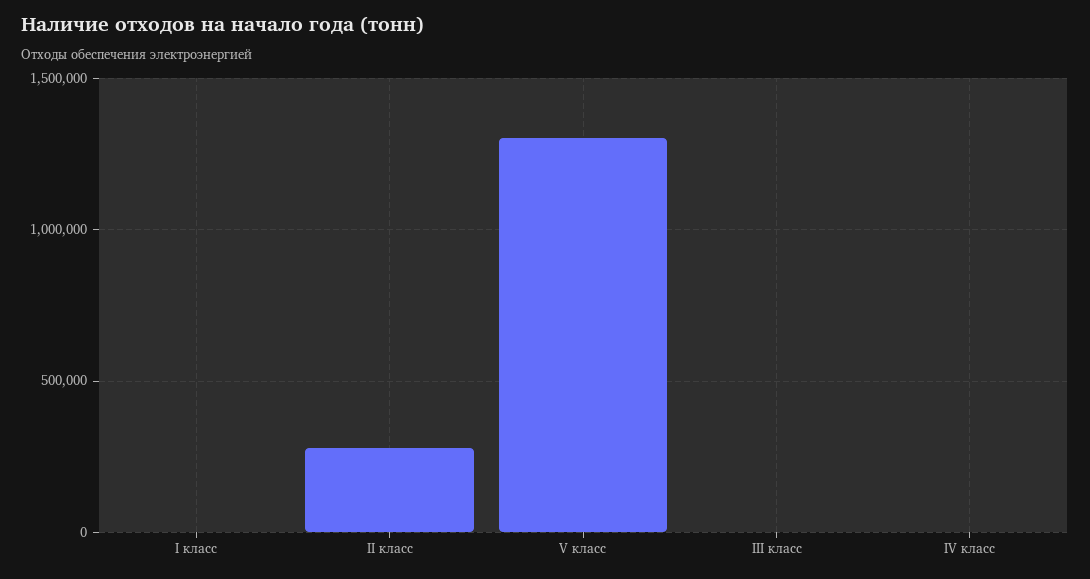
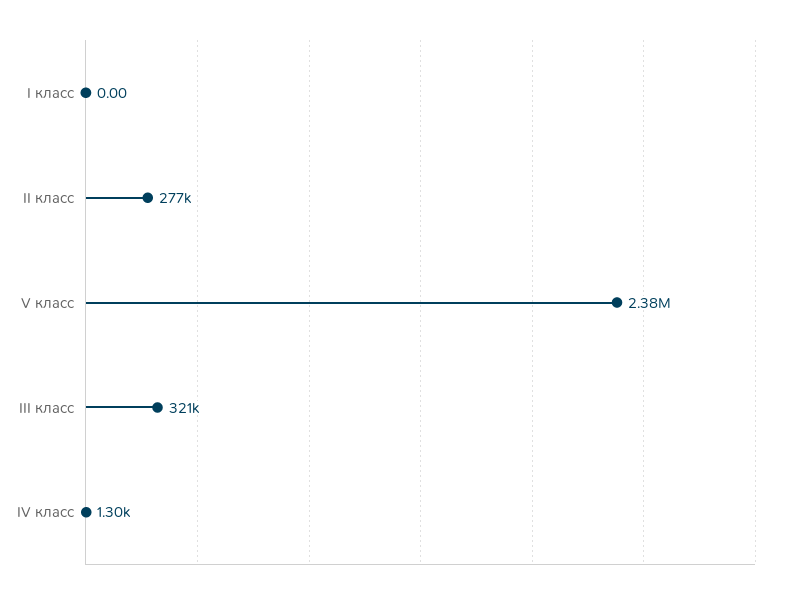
  {
    "I класс": 0,
    "II класс": 277000,
-   "V класс": 1300000,
+   "V класс": 2380000,
-   "III класс": 0,
+   "III класс": 321000,
    "IV класс": 1300
  }

